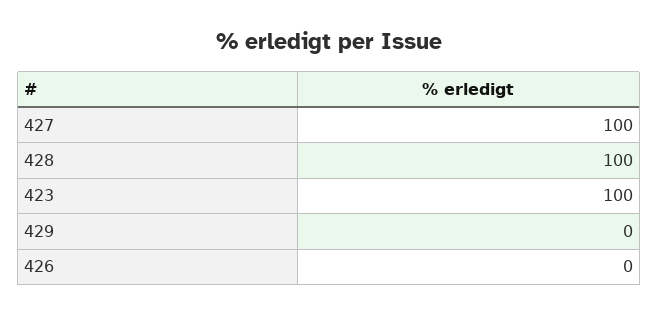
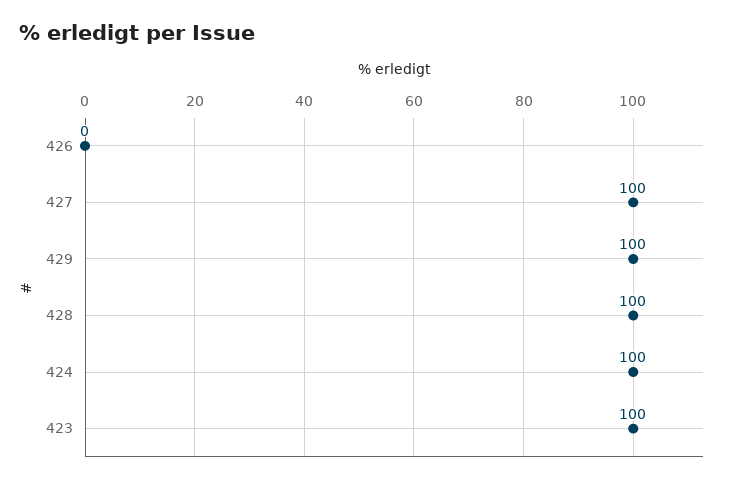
  {
    "427": 100,
    "428": 100,
    "423": 100,
-   "429": 0,
+   "429": 100,
-   "426": 0
+   "426": 0,
+   "424": 100
  }

